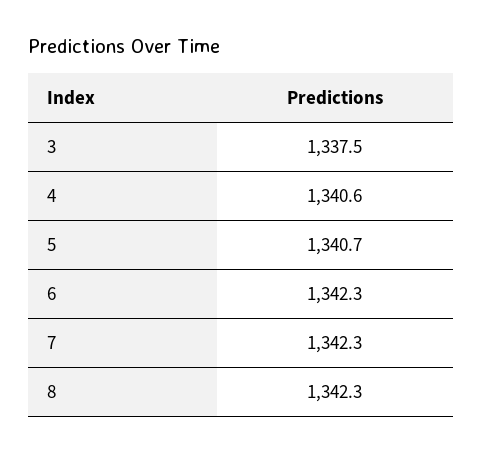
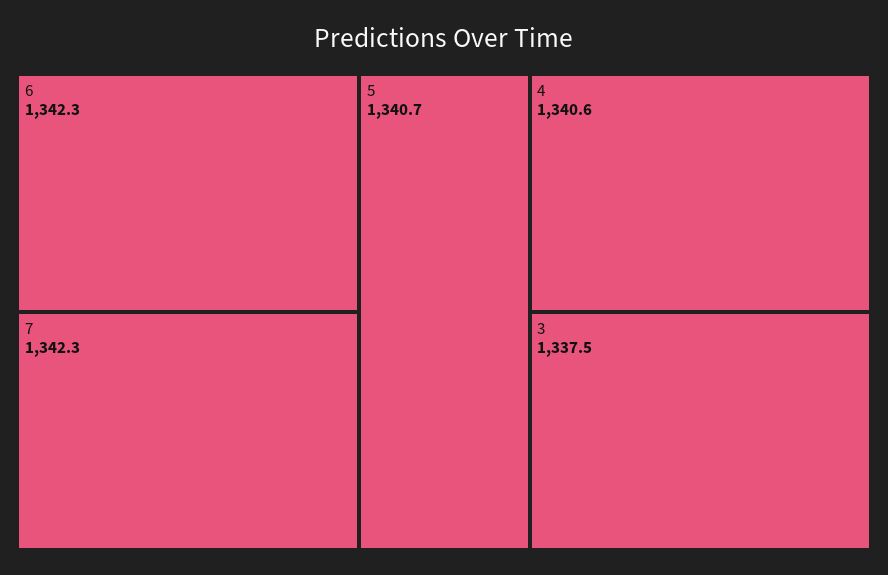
  {
    "3": 1337.5,
    "4": 1340.6,
    "5": 1340.7,
    "6": 1342.3,
-   "7": 1342.3,
+   "7": 1342.3
-   "8": 1342.3
  }

